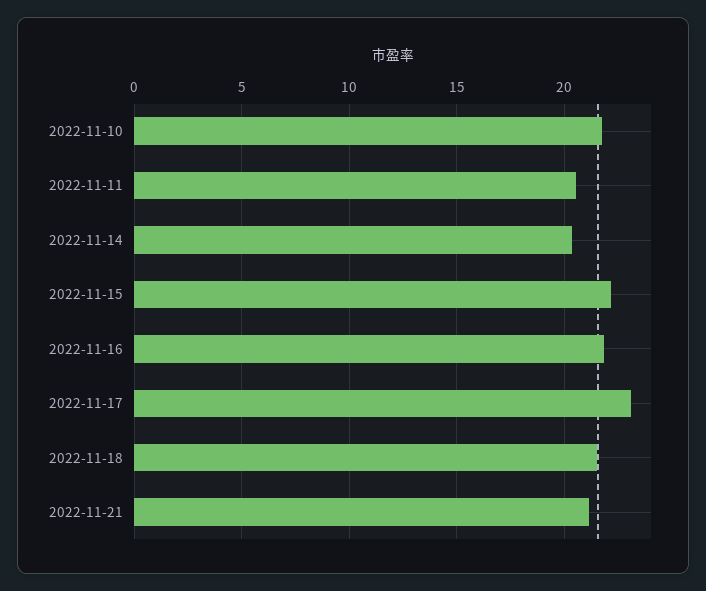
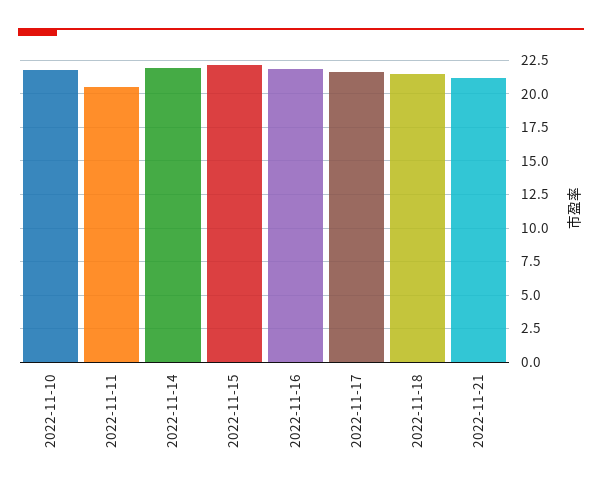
  {
    "2022-11-10": 22,
    "2022-11-11": 20.5,
-   "2022-11-14": 20.5,
+   "2022-11-14": 22,
    "2022-11-15": 22,
    "2022-11-16": 22,
-   "2022-11-17": 23,
+   "2022-11-17": 21.5,
    "2022-11-18": 21.5,
    "2022-11-21": 21
  }

